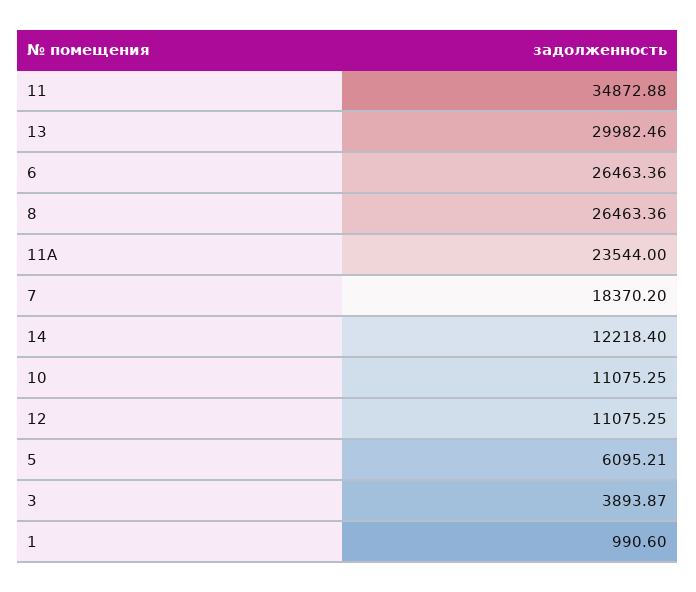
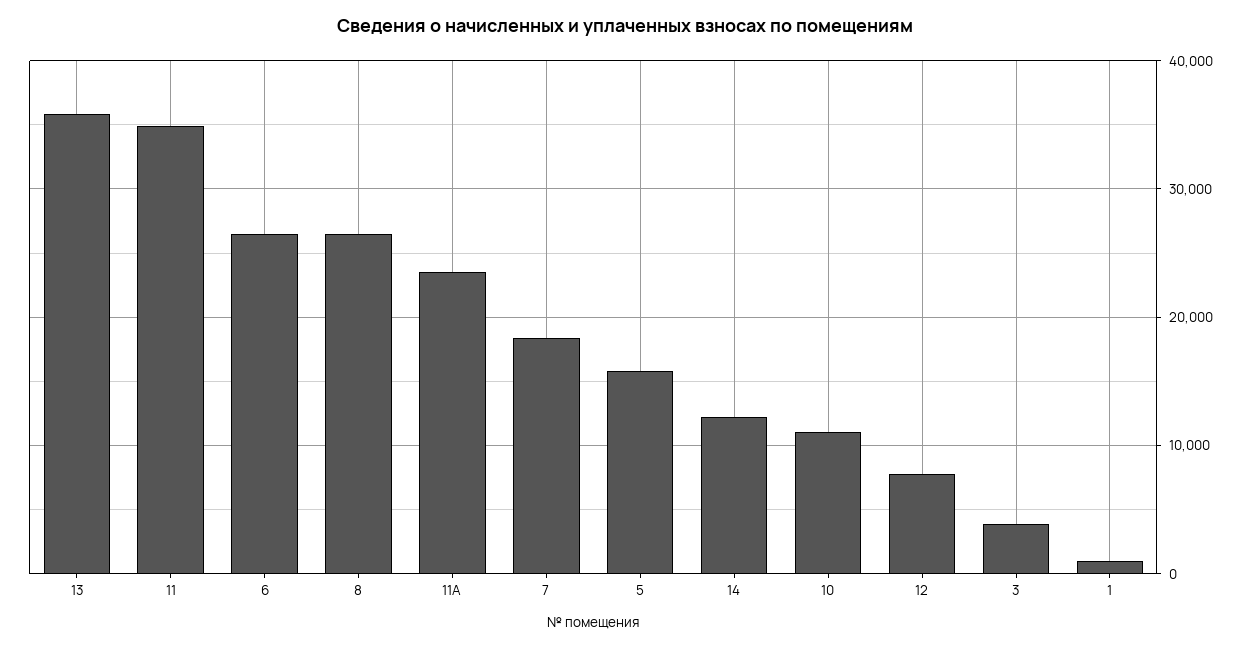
  {
    "11": 34872.88,
-   "13": 29982.46,
+   "13": 36000,
    "6": 26463.36,
    "8": 26463.36,
    "11А": 23544,
    "7": 18370.2,
    "14": 12218.4,
    "10": 11075.25,
-   "12": 11075.25,
+   "12": 8000,
-   "5": 6095.21,
+   "5": 16000,
    "3": 3893.87,
    "1": 990.6
  }

